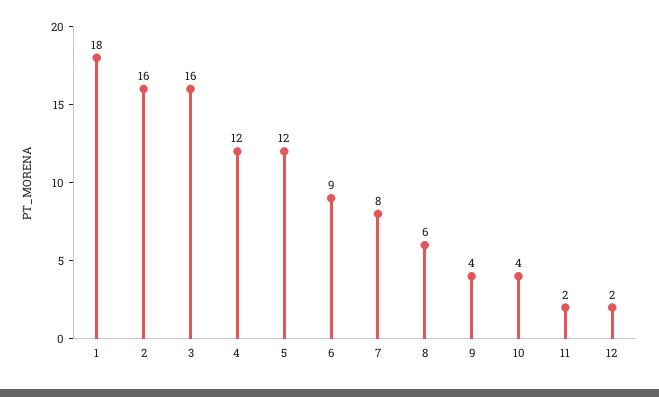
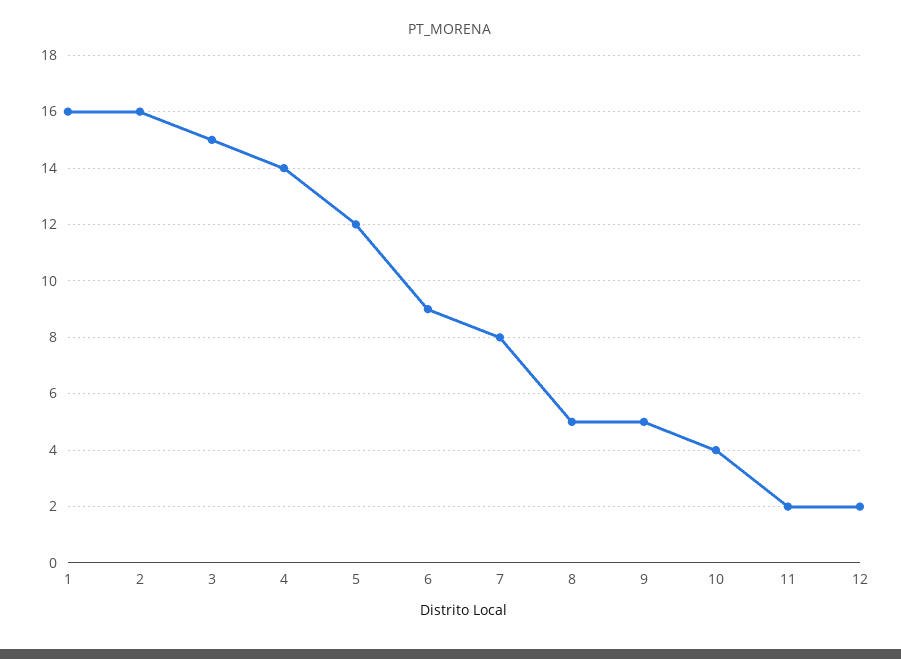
  {
-   "1": 18,
+   "1": 16,
    "2": 16,
-   "3": 16,
+   "3": 15,
-   "4": 12,
+   "4": 14,
    "5": 12,
    "6": 9,
    "7": 8,
-   "8": 6,
+   "8": 5,
-   "9": 4,
+   "9": 5,
    "10": 4,
    "11": 2,
    "12": 2
  }

